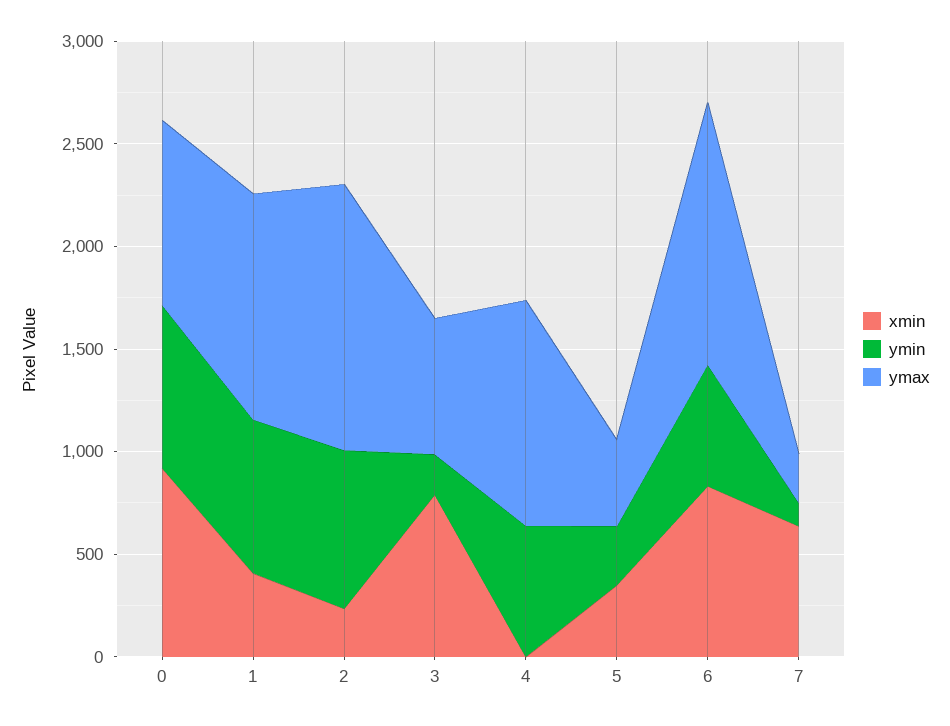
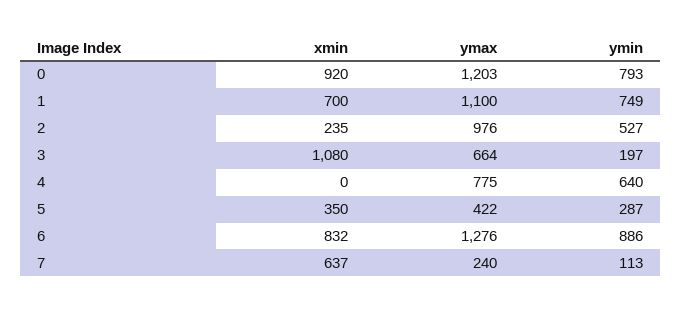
  {
    "xmin": {
      "0": 920,
-     "1": 400,
+     "1": 700,
      "2": 235,
-     "3": 800,
+     "3": 1080,
      "4": 0,
      "5": 350,
      "6": 832,
      "7": 637
    },
    "ymin": {
      "0": 793,
      "1": 749,
-     "2": 800,
+     "2": 527,
      "3": 197,
      "4": 640,
      "5": 287,
-     "6": 600,
+     "6": 886,
      "7": 113
    },
    "ymax": {
-     "0": 900,
+     "0": 1203,
      "1": 1100,
-     "2": 1300,
+     "2": 976,
      "3": 664,
-     "4": 1100,
+     "4": 775,
      "5": 422,
      "6": 1276,
      "7": 240
    }
  }

